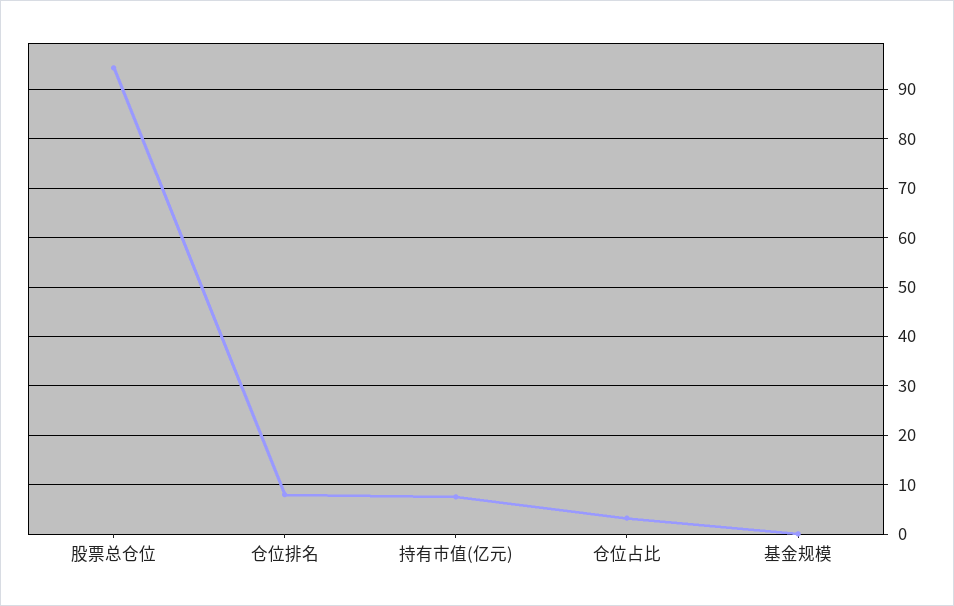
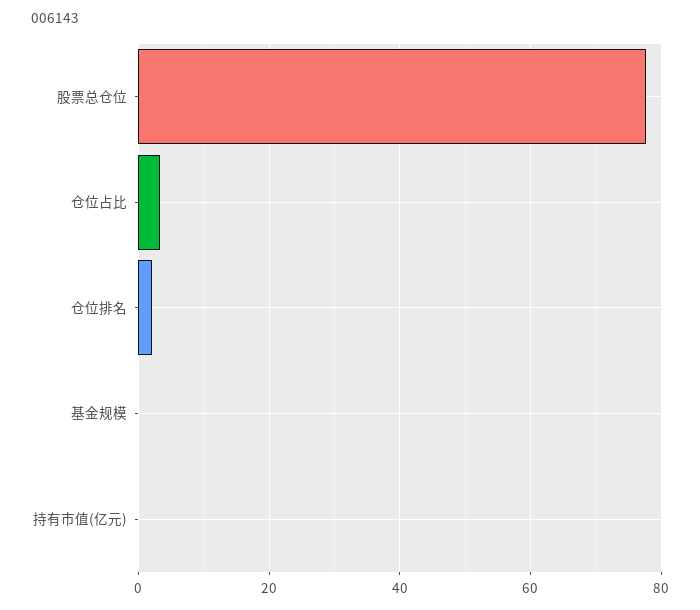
  {
-   "股票总仓位": 94,
+   "股票总仓位": 78,
-   "仓位排名": 8,
+   "仓位排名": 2,
-   "持有市值(亿元)": 8,
+   "持有市值(亿元)": 0,
    "仓位占比": 4,
    "基金规模": 0
  }

